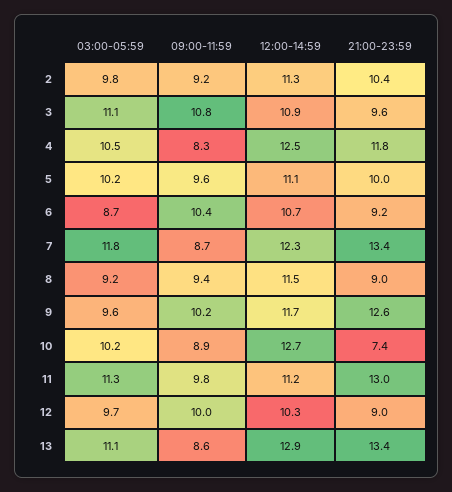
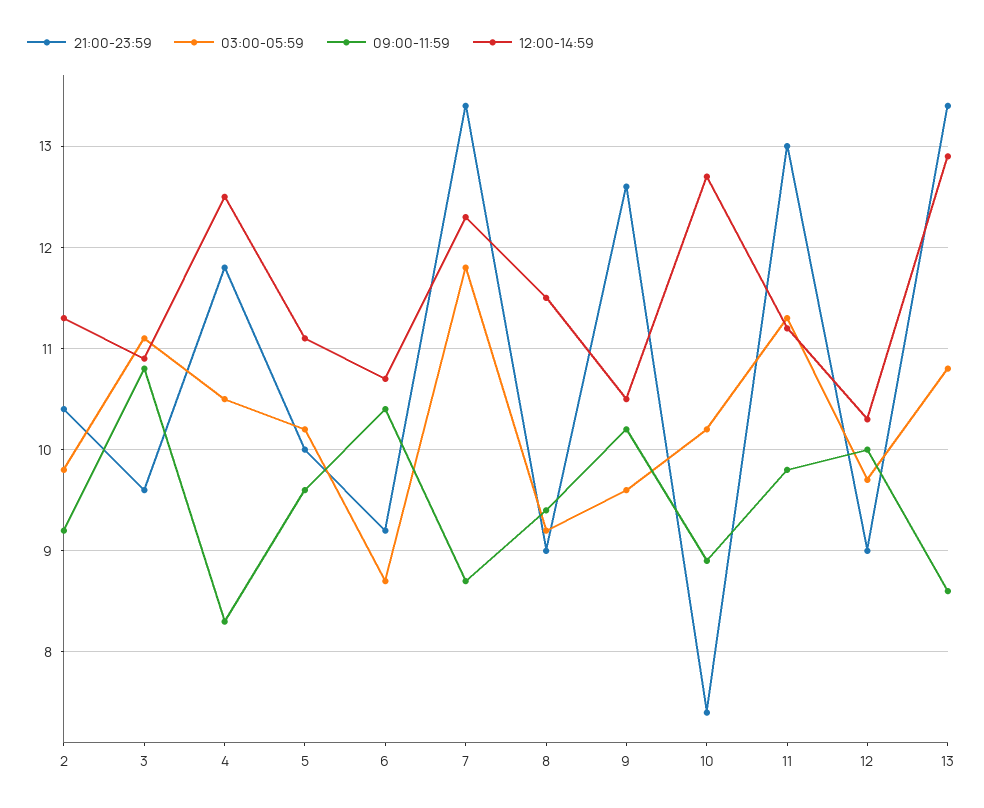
  {
    "03:00-05:59": {
      "2": 9.8,
      "3": 11.1,
      "4": 10.5,
      "5": 10.2,
      "6": 8.7,
      "7": 11.8,
      "8": 9.2,
      "9": 9.6,
      "10": 10.2,
      "11": 11.3,
      "12": 9.7,
-     "13": 11.1
+     "13": 10.8
    },
    "09:00-11:59": {
      "2": 9.2,
      "3": 10.8,
      "4": 8.3,
      "5": 9.6,
      "6": 10.4,
      "7": 8.7,
      "8": 9.4,
      "9": 10.2,
      "10": 8.9,
      "11": 9.8,
      "12": 10,
      "13": 8.6
    },
    "12:00-14:59": {
      "2": 11.3,
      "3": 10.9,
      "4": 12.5,
      "5": 11.1,
      "6": 10.7,
      "7": 12.3,
      "8": 11.5,
-     "9": 11.7,
+     "9": 10.5,
      "10": 12.7,
      "11": 11.2,
      "12": 10.3,
      "13": 12.9
    },
    "21:00-23:59": {
      "2": 10.4,
      "3": 9.6,
      "4": 11.8,
      "5": 10,
      "6": 9.2,
      "7": 13.4,
      "8": 9,
      "9": 12.6,
      "10": 7.4,
      "11": 13,
      "12": 9,
      "13": 13.4
    }
  }

